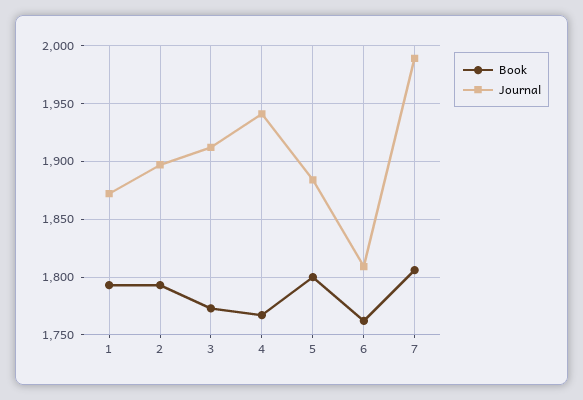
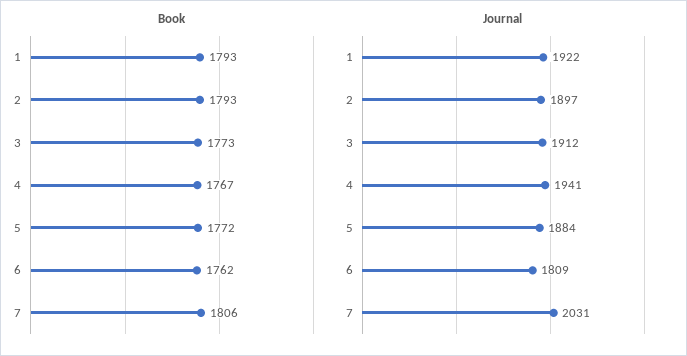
  {
    "Book": {
      "1": 1793,
      "2": 1793,
      "3": 1773,
      "4": 1767,
-     "5": 1800,
+     "5": 1772,
      "6": 1762,
      "7": 1806
    },
    "Journal": {
-     "1": 1870,
+     "1": 1922,
      "2": 1897,
      "3": 1912,
      "4": 1941,
      "5": 1884,
      "6": 1809,
-     "7": 1990
+     "7": 2031
    }
  }

